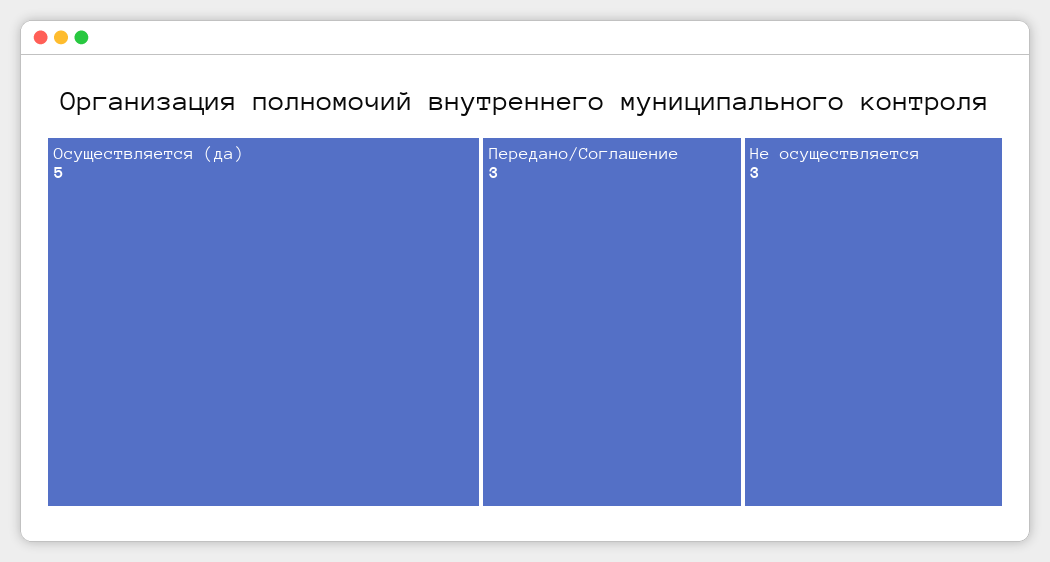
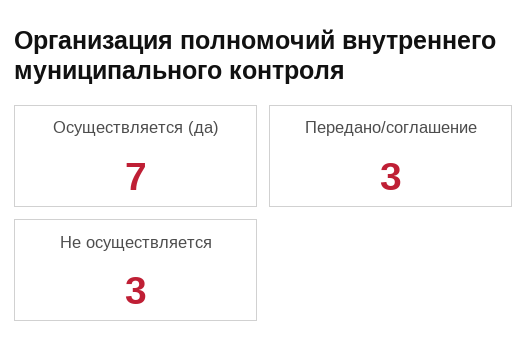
  {
-   "Осуществляется (да)": 5,
+   "Осуществляется (да)": 7,
    "Передано/Соглашение": 3,
    "Не осуществляется": 3
  }

